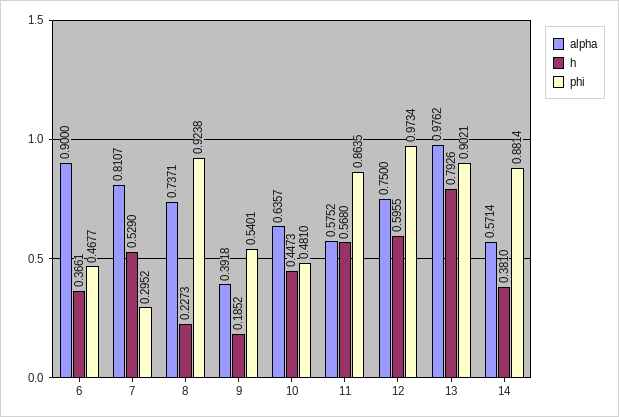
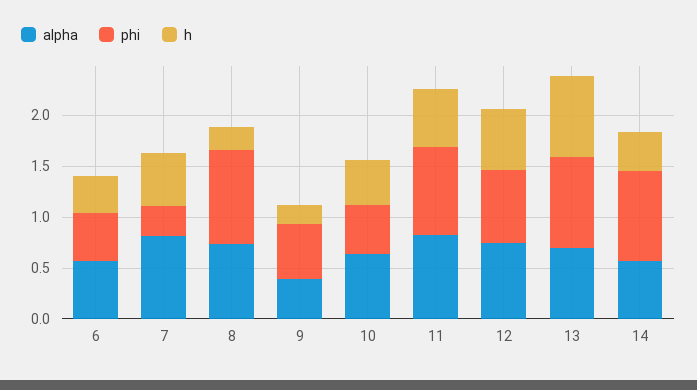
  {
    "alpha": {
-     "6": 0.9,
+     "6": 0.6,
      "7": 0.8107,
      "8": 0.7371,
      "9": 0.3918,
      "10": 0.6357,
-     "11": 0.5752,
+     "11": 0.8,
      "12": 0.75,
-     "13": 0.9762,
+     "13": 0.7,
      "14": 0.5714
    },
    "h": {
      "6": 0.3661,
      "7": 0.529,
      "8": 0.2273,
      "9": 0.1852,
      "10": 0.4473,
      "11": 0.568,
      "12": 0.5955,
      "13": 0.7926,
      "14": 0.381
    },
    "phi": {
      "6": 0.4677,
      "7": 0.2952,
      "8": 0.9238,
      "9": 0.5401,
      "10": 0.481,
      "11": 0.8635,
-     "12": 0.9734,
+     "12": 0.7,
      "13": 0.9021,
      "14": 0.8814
    }
  }

